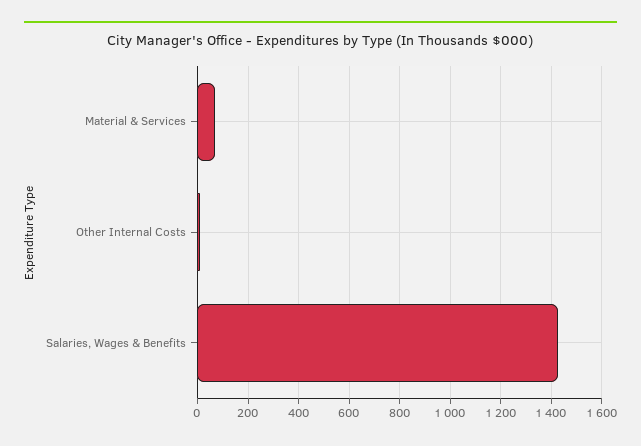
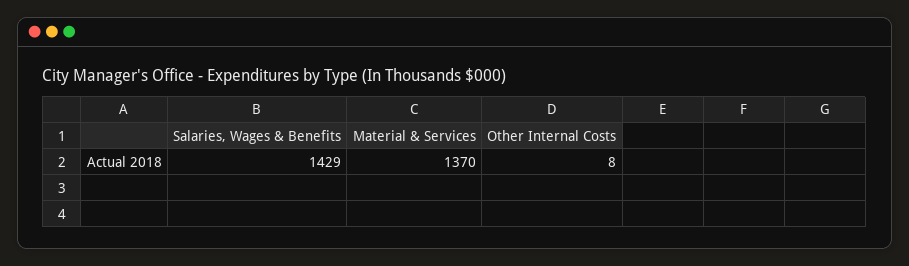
  {
-   "Material & Services": 75,
+   "Material & Services": 1370,
    "Other Internal Costs": 8,
    "Salaries, Wages & Benefits": 1429
  }

